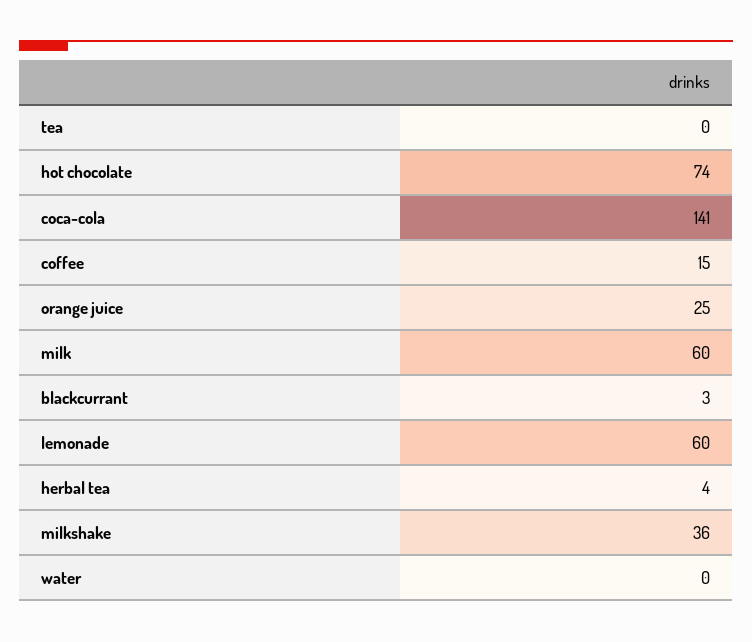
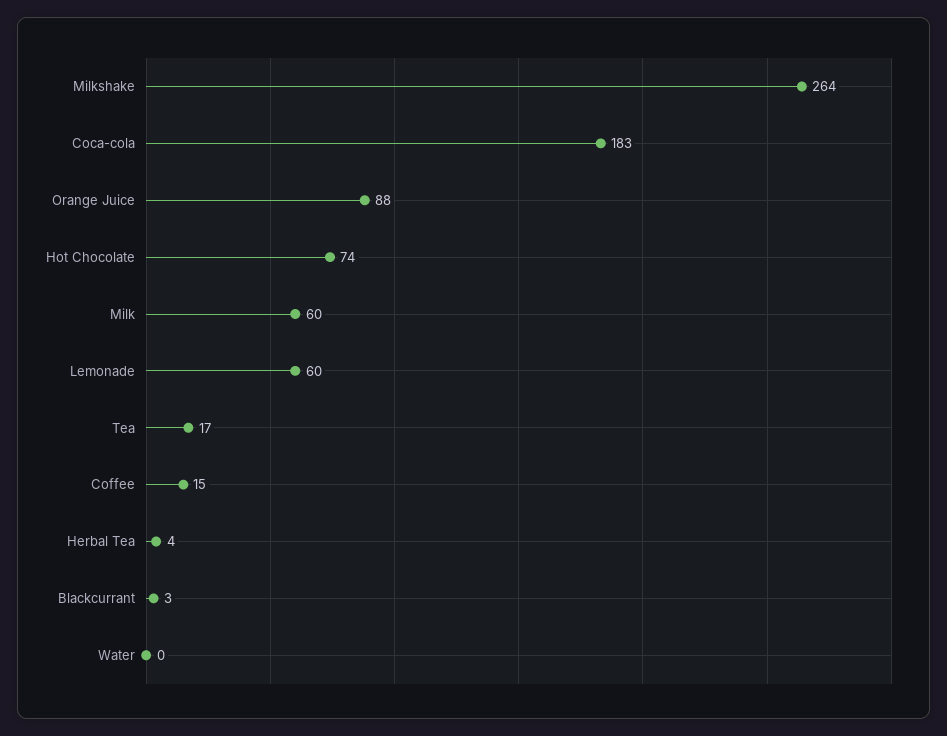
  {
-   "tea": 0,
+   "tea": 17,
    "hot chocolate": 74,
-   "coca-cola": 141,
+   "coca-cola": 183,
    "coffee": 15,
-   "orange juice": 25,
+   "orange juice": 88,
    "milk": 60,
    "blackcurrant": 3,
    "lemonade": 60,
    "herbal tea": 4,
-   "milkshake": 36,
+   "milkshake": 264,
    "water": 0
  }

